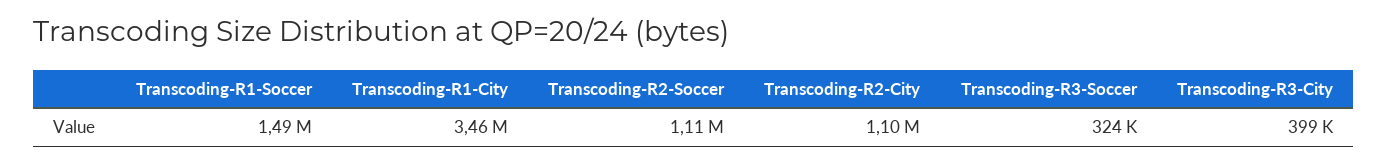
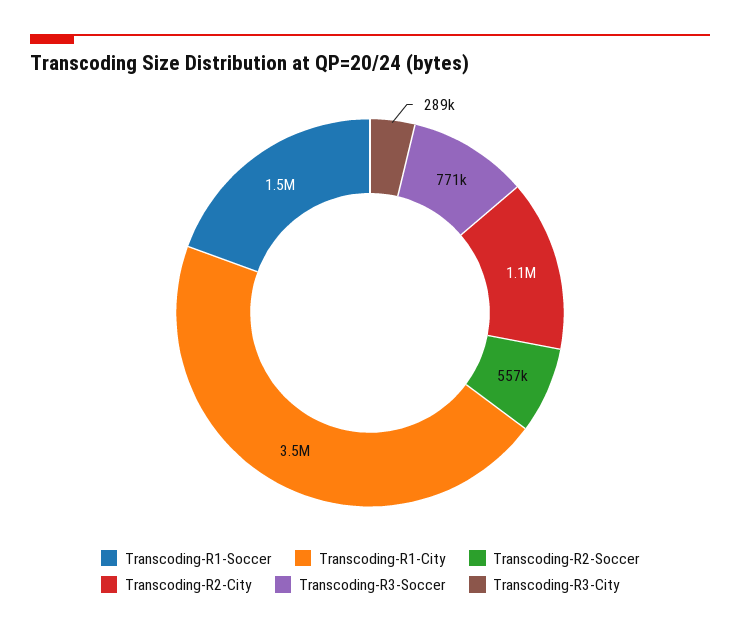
  {
    "Transcoding-R1-Soccer": 1490000,
    "Transcoding-R1-City": 3460000,
-   "Transcoding-R2-Soccer": 1110000,
+   "Transcoding-R2-Soccer": 557000,
    "Transcoding-R2-City": 1100000,
-   "Transcoding-R3-Soccer": 324000,
+   "Transcoding-R3-Soccer": 771000,
-   "Transcoding-R3-City": 399000
+   "Transcoding-R3-City": 289000
  }

